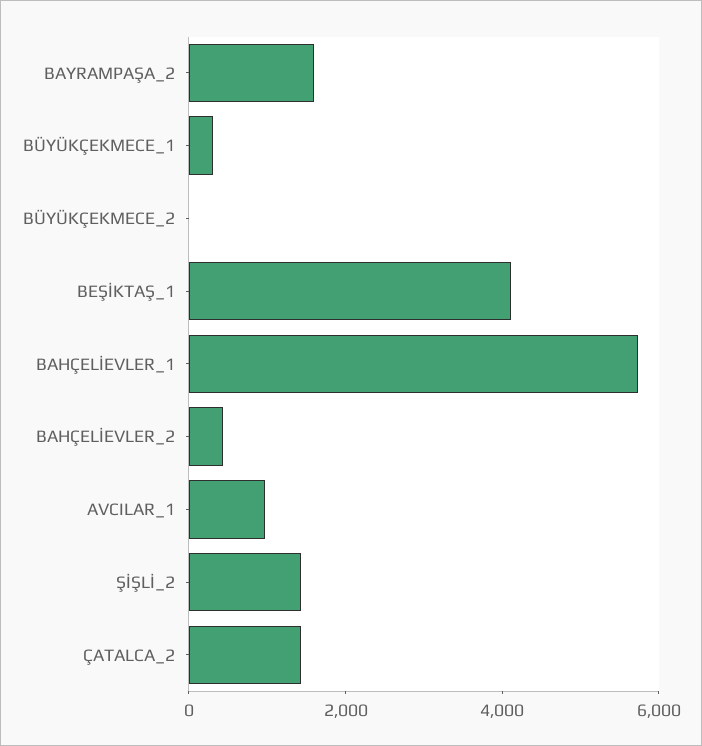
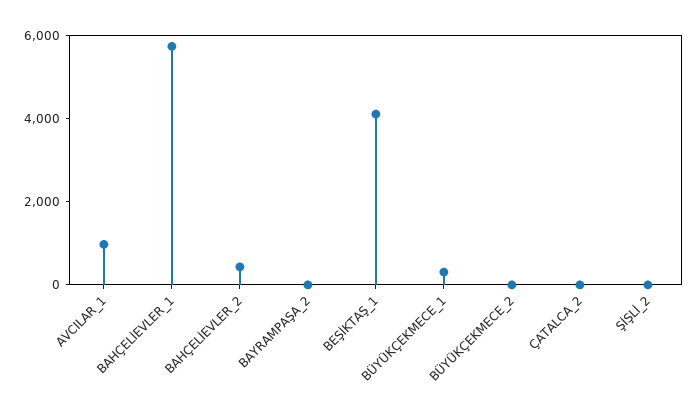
  {
-   "BAYRAMPAŞA_2": 1500,
+   "BAYRAMPAŞA_2": 0,
    "BÜYÜKÇEKMECE_1": 500,
    "BÜYÜKÇEKMECE_2": 0,
    "BEŞİKTAŞ_1": 4000,
    "BAHÇELİEVLER_1": 5500,
    "BAHÇELİEVLER_2": 500,
    "AVCILAR_1": 1000,
-   "ŞİŞLİ_2": 1500,
+   "ŞİŞLİ_2": 0,
-   "ÇATALCA_2": 1500
+   "ÇATALCA_2": 0
  }

